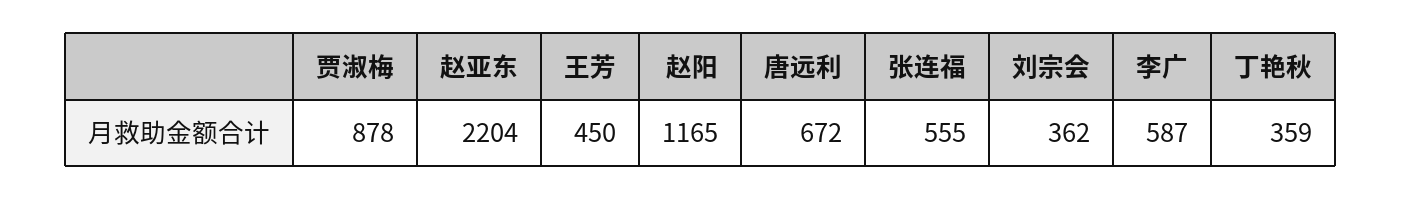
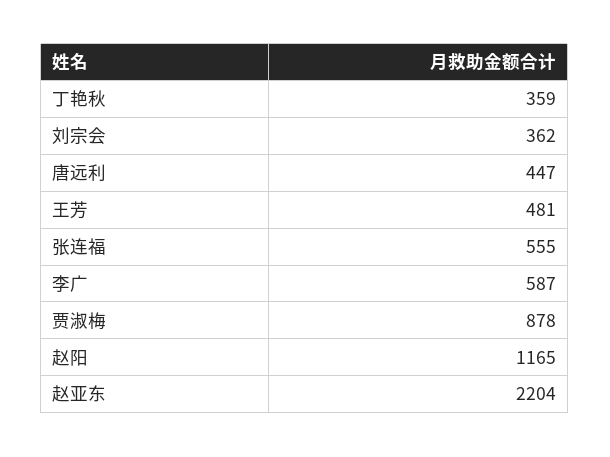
  {
    "贾淑梅": 878,
    "赵亚东": 2204,
-   "王芳": 450,
+   "王芳": 481,
    "赵阳": 1165,
-   "唐远利": 672,
+   "唐远利": 447,
    "张连福": 555,
    "刘宗会": 362,
    "李广": 587,
    "丁艳秋": 359
  }

